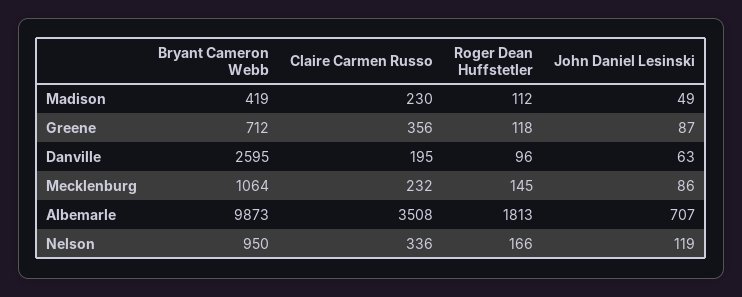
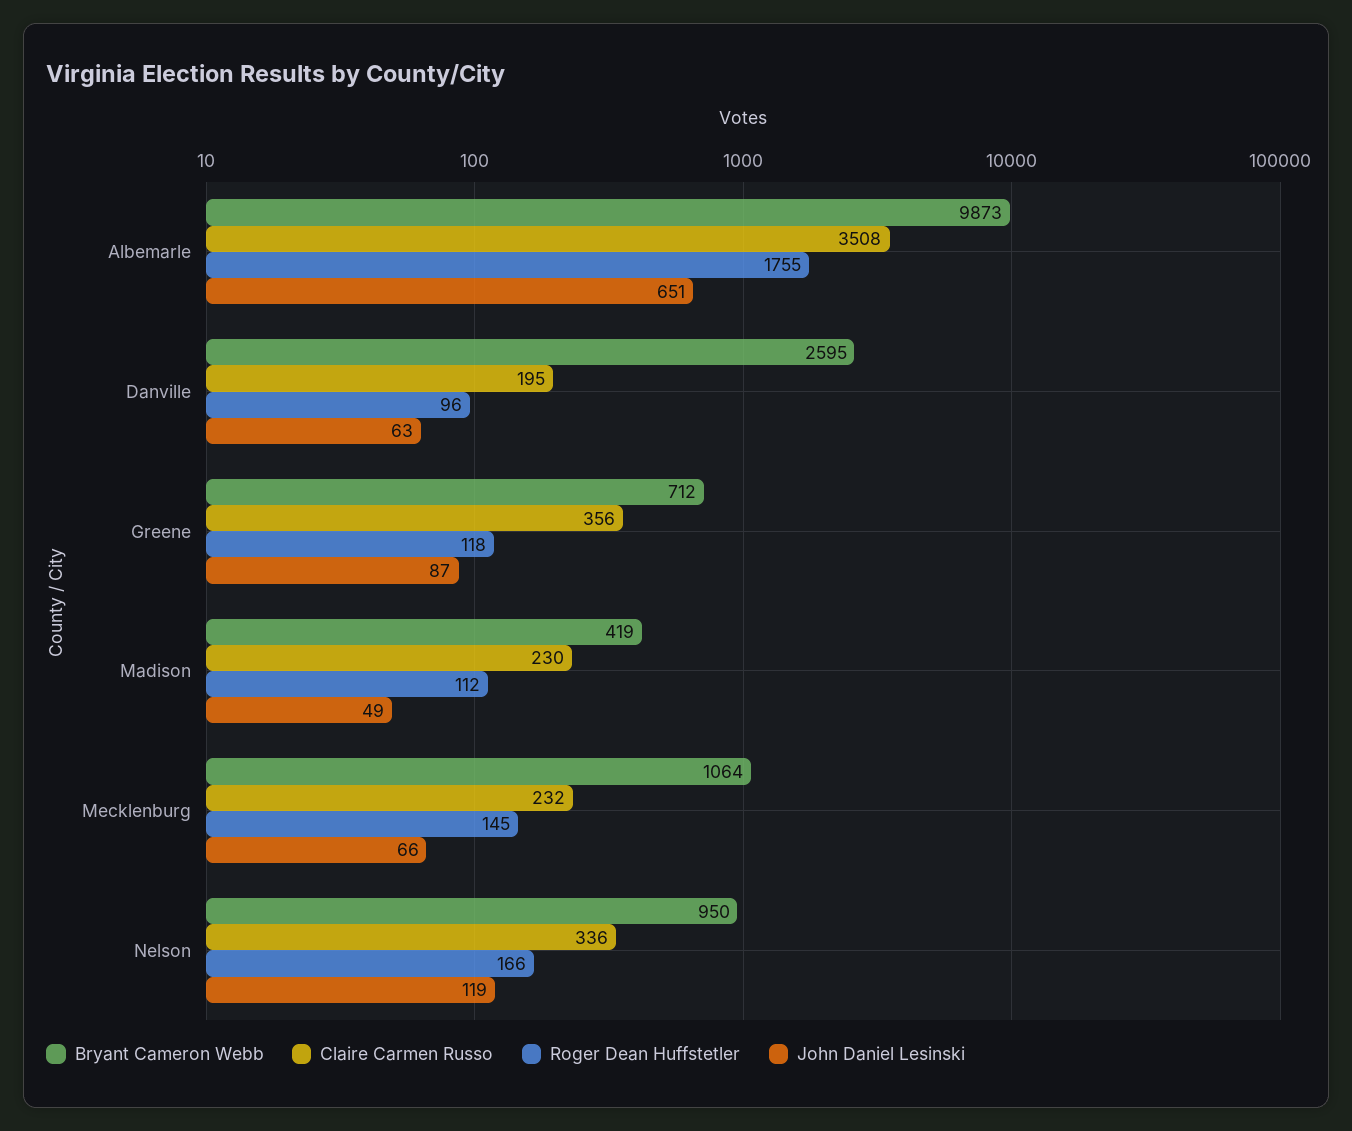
  {
    "Bryant Cameron Webb": {
      "Madison": 419,
      "Greene": 712,
      "Danville": 2595,
      "Mecklenburg": 1064,
      "Albemarle": 9873,
      "Nelson": 950
    },
    "Claire Carmen Russo": {
      "Madison": 230,
      "Greene": 356,
      "Danville": 195,
      "Mecklenburg": 232,
      "Albemarle": 3508,
      "Nelson": 336
    },
    "Roger Dean Huffstetler": {
      "Madison": 112,
      "Greene": 118,
      "Danville": 96,
      "Mecklenburg": 145,
-     "Albemarle": 1813,
+     "Albemarle": 1755,
      "Nelson": 166
    },
    "John Daniel Lesinski": {
      "Madison": 49,
      "Greene": 87,
      "Danville": 63,
-     "Mecklenburg": 86,
+     "Mecklenburg": 66,
-     "Albemarle": 707,
+     "Albemarle": 651,
      "Nelson": 119
    }
  }

